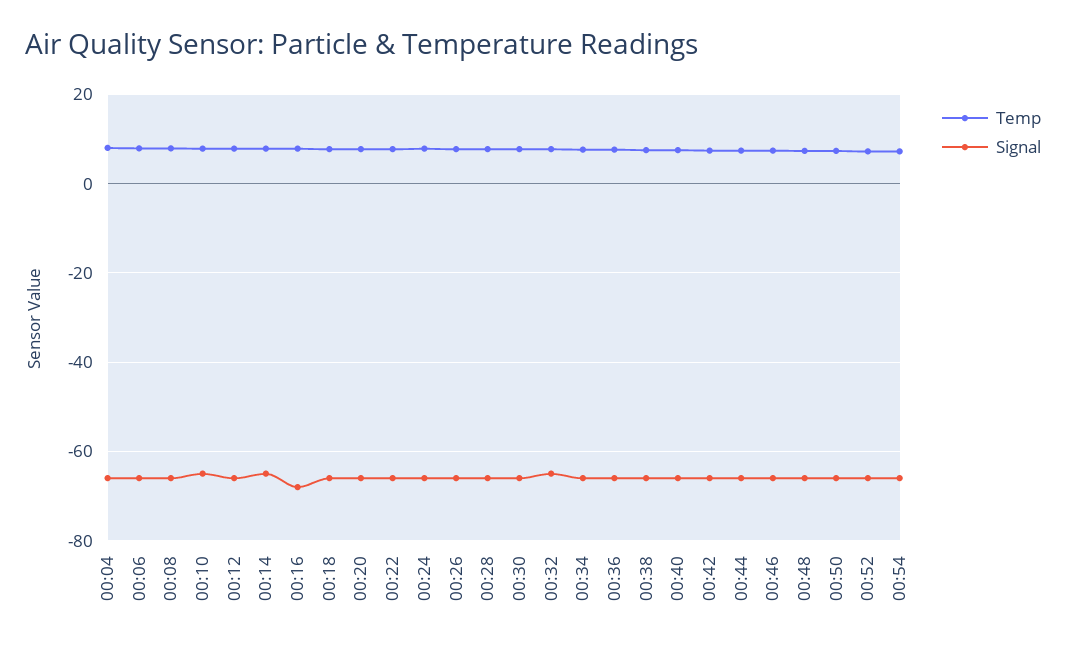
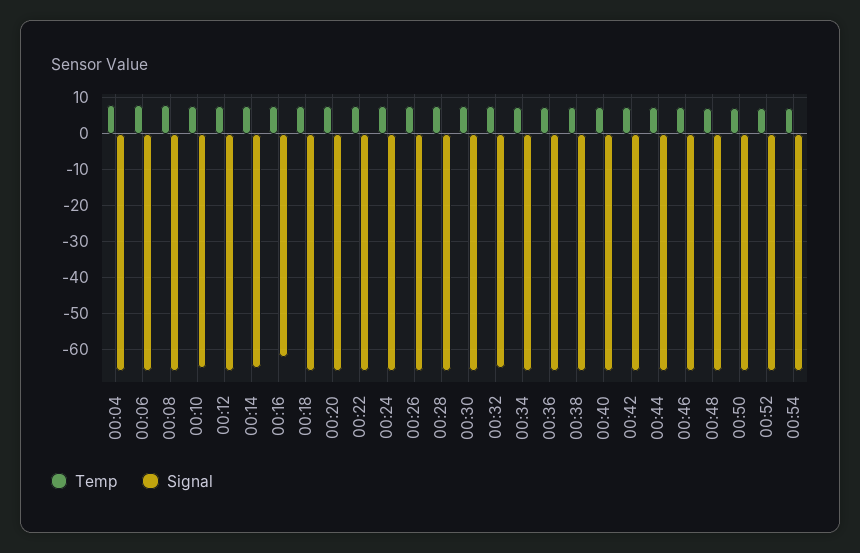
  {
    "Temp": {
      "00:04": 8,
      "00:06": 8,
      "00:08": 8,
      "00:10": 8,
      "00:12": 8,
      "00:14": 8,
      "00:16": 8,
      "00:18": 8,
      "00:20": 8,
      "00:22": 8,
      "00:24": 8,
      "00:26": 8,
      "00:28": 8,
      "00:30": 8,
      "00:32": 8,
      "00:34": 8,
      "00:36": 8,
      "00:38": 8,
      "00:40": 8,
      "00:42": 8,
      "00:44": 8,
      "00:46": 8,
      "00:48": 8,
      "00:50": 8,
      "00:52": 8,
      "00:54": 8
    },
    "Signal": {
      "00:04": -66,
      "00:06": -66,
      "00:08": -66,
      "00:10": -66,
      "00:12": -66,
      "00:14": -66,
-     "00:16": -68,
+     "00:16": -62,
      "00:18": -66,
      "00:20": -66,
      "00:22": -66,
      "00:24": -66,
      "00:26": -66,
      "00:28": -66,
      "00:30": -66,
      "00:32": -66,
      "00:34": -66,
      "00:36": -66,
      "00:38": -66,
      "00:40": -66,
      "00:42": -66,
      "00:44": -66,
      "00:46": -66,
      "00:48": -66,
      "00:50": -66,
      "00:52": -66,
      "00:54": -66
    }
  }

